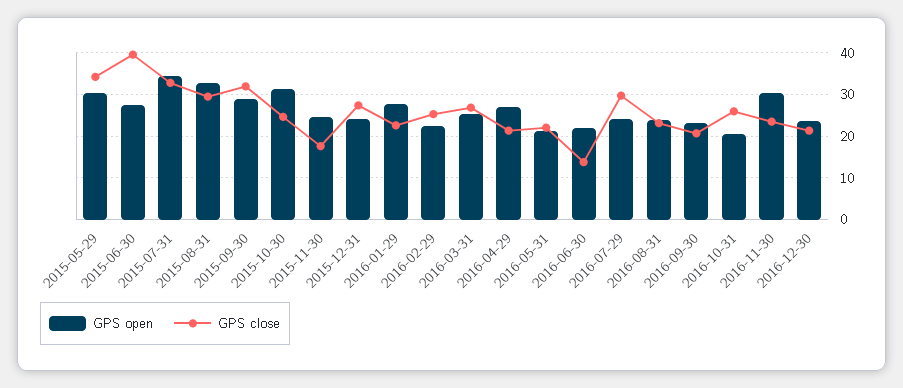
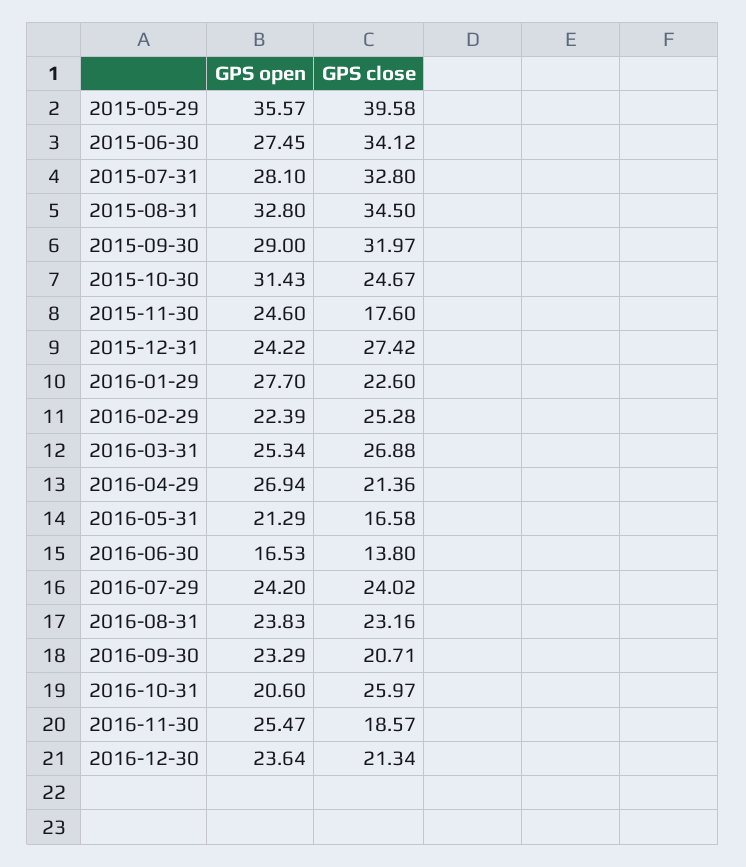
  {
    "GPS open": {
-     "2015-05-29": 30,
+     "2015-05-29": 35.57,
      "2015-06-30": 27.45,
-     "2015-07-31": 34,
+     "2015-07-31": 28.1,
      "2015-08-31": 32.8,
      "2015-09-30": 29,
      "2015-10-30": 31.43,
      "2015-11-30": 24.6,
      "2015-12-31": 24.22,
      "2016-01-29": 27.7,
      "2016-02-29": 22.39,
      "2016-03-31": 25.34,
      "2016-04-29": 26.94,
      "2016-05-31": 21.29,
-     "2016-06-30": 22,
+     "2016-06-30": 16.53,
      "2016-07-29": 24.2,
      "2016-08-31": 23.83,
      "2016-09-30": 23.29,
      "2016-10-31": 20.6,
-     "2016-11-30": 30,
+     "2016-11-30": 25.47,
      "2016-12-30": 23.64
    },
    "GPS close": {
-     "2015-05-29": 34,
+     "2015-05-29": 39.58,
-     "2015-06-30": 40,
+     "2015-06-30": 34.12,
      "2015-07-31": 32.8,
-     "2015-08-31": 30,
+     "2015-08-31": 34.5,
      "2015-09-30": 31.97,
      "2015-10-30": 24.67,
      "2015-11-30": 17.6,
      "2015-12-31": 27.42,
      "2016-01-29": 22.6,
      "2016-02-29": 25.28,
      "2016-03-31": 26.88,
      "2016-04-29": 21.36,
-     "2016-05-31": 22,
+     "2016-05-31": 16.58,
      "2016-06-30": 13.8,
-     "2016-07-29": 30,
+     "2016-07-29": 24.02,
      "2016-08-31": 23.16,
      "2016-09-30": 20.71,
      "2016-10-31": 25.97,
-     "2016-11-30": 24,
+     "2016-11-30": 18.57,
      "2016-12-30": 21.34
    }
  }

